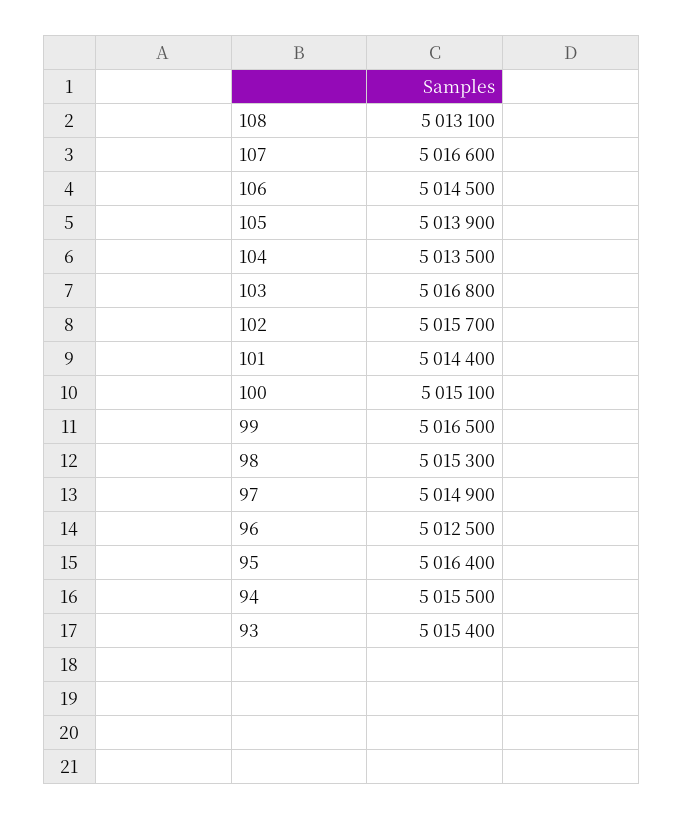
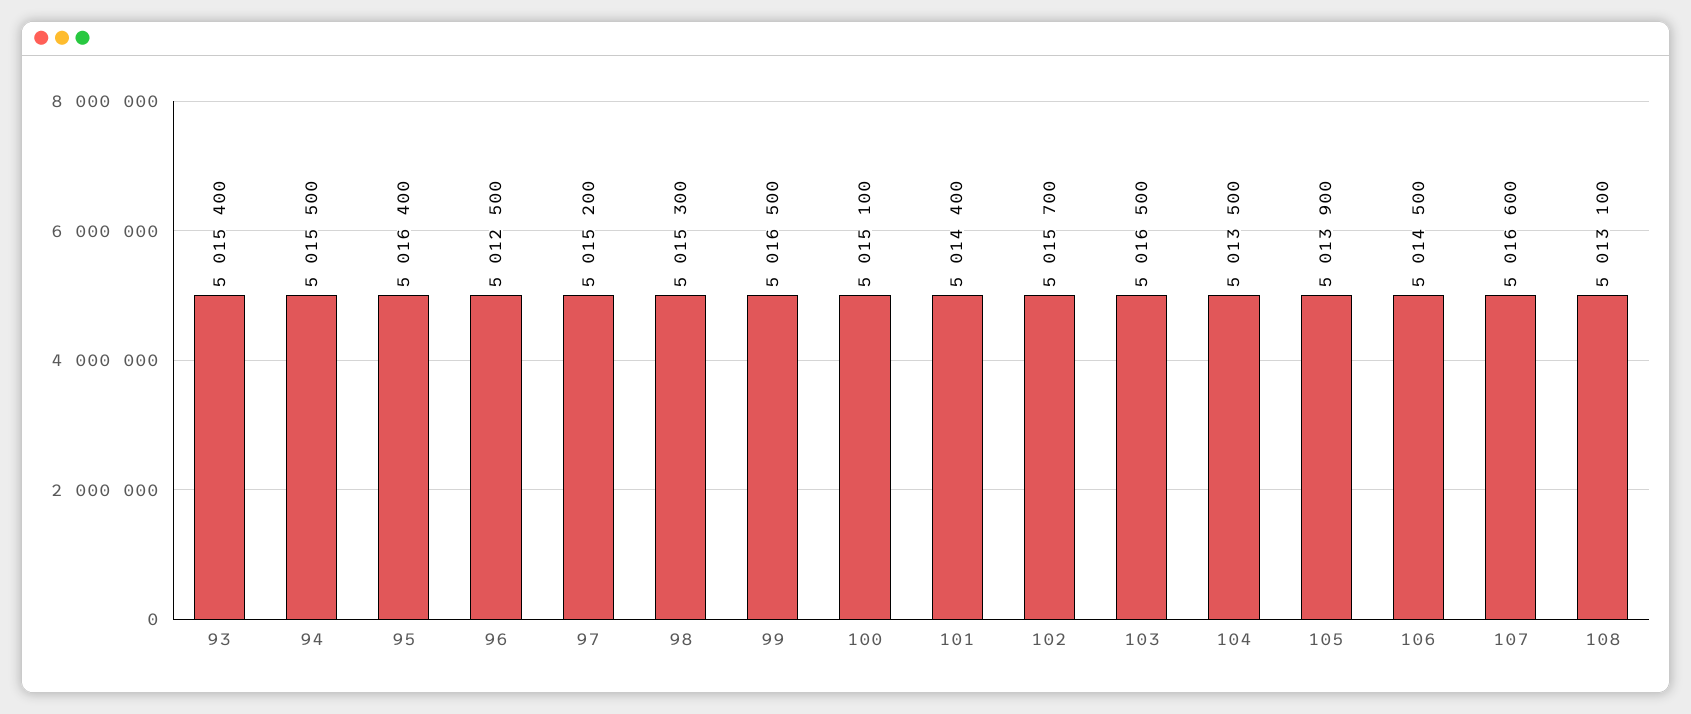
  {
    "108": 5013100,
    "107": 5016600,
    "106": 5014500,
    "105": 5013900,
    "104": 5013500,
-   "103": 5016800,
+   "103": 5016500,
    "102": 5015700,
    "101": 5014400,
    "100": 5015100,
    "99": 5016500,
    "98": 5015300,
-   "97": 5014900,
+   "97": 5015200,
    "96": 5012500,
    "95": 5016400,
    "94": 5015500,
    "93": 5015400
  }

